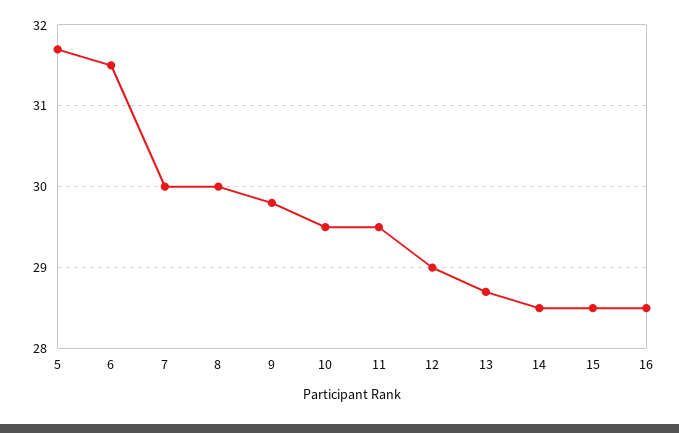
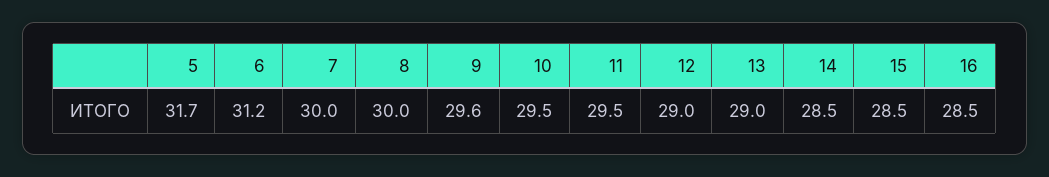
  {
    "5": 31.7,
-   "6": 31.5,
+   "6": 31.2,
    "7": 30,
    "8": 30,
-   "9": 29.8,
+   "9": 29.6,
    "10": 29.5,
    "11": 29.5,
    "12": 29,
-   "13": 28.7,
+   "13": 29,
    "14": 28.5,
    "15": 28.5,
    "16": 28.5
  }

